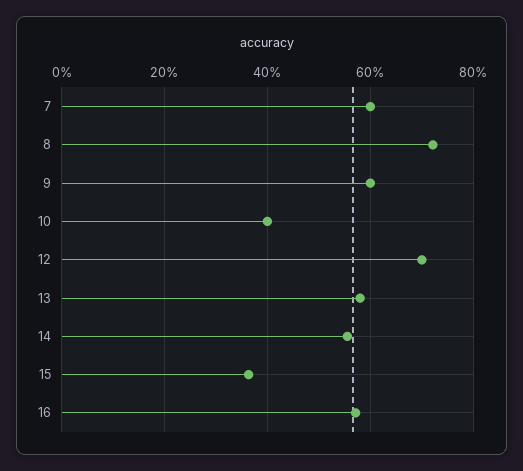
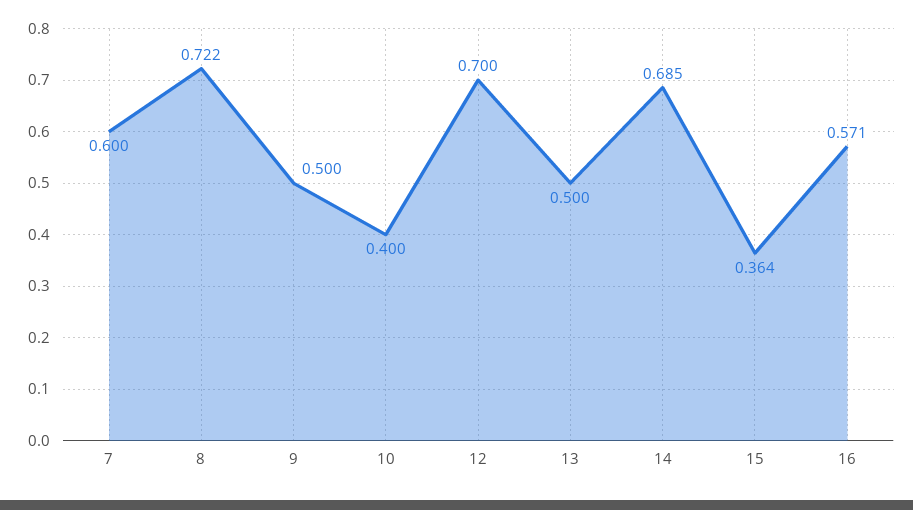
  {
    "7": 0.6,
    "8": 0.722,
-   "9": 0.6,
+   "9": 0.5,
    "10": 0.4,
    "12": 0.7,
-   "13": 0.58,
+   "13": 0.5,
-   "14": 0.56,
+   "14": 0.685,
    "15": 0.364,
    "16": 0.571
  }

